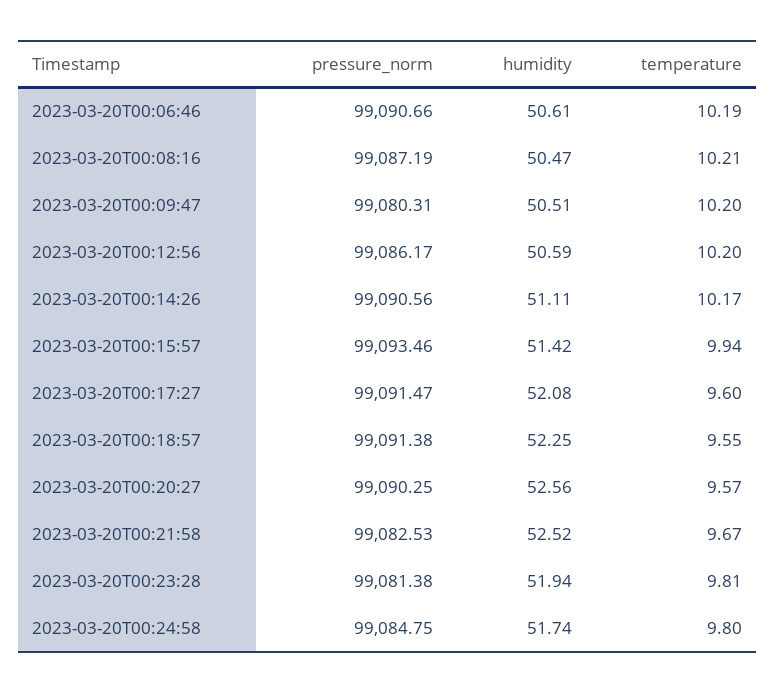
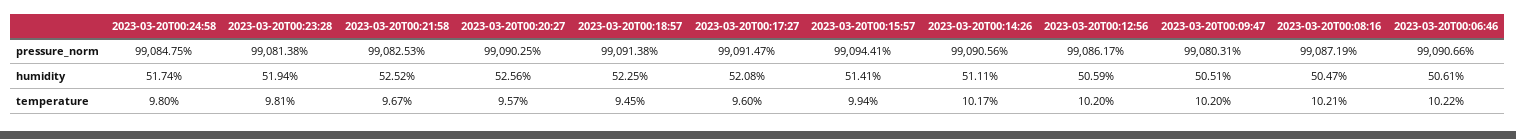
  {
    "pressure_norm": {
      "2023-03-20T00:06:46": 99090.66,
      "2023-03-20T00:08:16": 99087.19,
      "2023-03-20T00:09:47": 99080.31,
      "2023-03-20T00:12:56": 99086.17,
      "2023-03-20T00:14:26": 99090.56,
-     "2023-03-20T00:15:57": 99093.46,
+     "2023-03-20T00:15:57": 99094.41,
      "2023-03-20T00:17:27": 99091.47,
      "2023-03-20T00:18:57": 99091.38,
      "2023-03-20T00:20:27": 99090.25,
      "2023-03-20T00:21:58": 99082.53,
      "2023-03-20T00:23:28": 99081.38,
      "2023-03-20T00:24:58": 99084.75
    },
    "humidity": {
      "2023-03-20T00:06:46": 50.61,
      "2023-03-20T00:08:16": 50.47,
      "2023-03-20T00:09:47": 50.51,
      "2023-03-20T00:12:56": 50.59,
      "2023-03-20T00:14:26": 51.11,
-     "2023-03-20T00:15:57": 51.42,
+     "2023-03-20T00:15:57": 51.41,
      "2023-03-20T00:17:27": 52.08,
      "2023-03-20T00:18:57": 52.25,
      "2023-03-20T00:20:27": 52.56,
      "2023-03-20T00:21:58": 52.52,
      "2023-03-20T00:23:28": 51.94,
      "2023-03-20T00:24:58": 51.74
    },
    "temperature": {
-     "2023-03-20T00:06:46": 10.19,
+     "2023-03-20T00:06:46": 10.22,
      "2023-03-20T00:08:16": 10.21,
      "2023-03-20T00:09:47": 10.2,
      "2023-03-20T00:12:56": 10.2,
      "2023-03-20T00:14:26": 10.17,
      "2023-03-20T00:15:57": 9.94,
      "2023-03-20T00:17:27": 9.6,
-     "2023-03-20T00:18:57": 9.55,
+     "2023-03-20T00:18:57": 9.45,
      "2023-03-20T00:20:27": 9.57,
      "2023-03-20T00:21:58": 9.67,
      "2023-03-20T00:23:28": 9.81,
      "2023-03-20T00:24:58": 9.8
    }
  }

